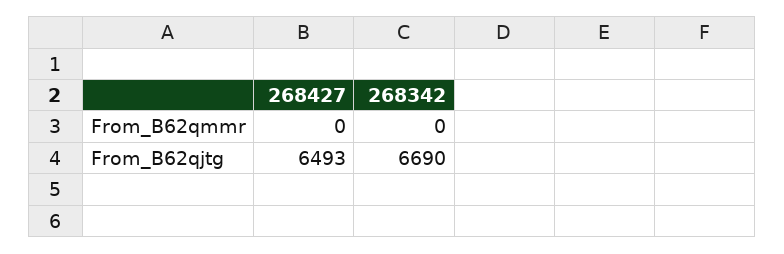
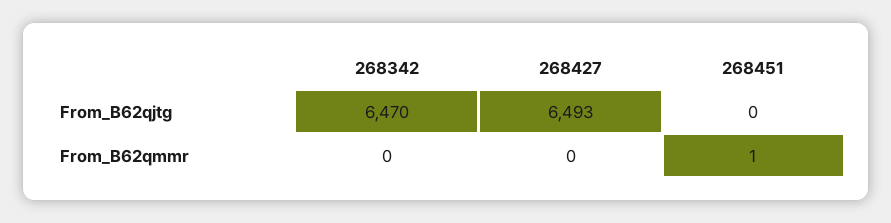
  {
    "268427": {
      "From_B62qmmr": 0,
      "From_B62qjtg": 6493
    },
    "268342": {
      "From_B62qmmr": 0,
-     "From_B62qjtg": 6690
+     "From_B62qjtg": 6470
-   }
+   },
+   "268451": {
+     "From_B62qjtg": 0,
+     "From_B62qmmr": 1
+   }
  }

